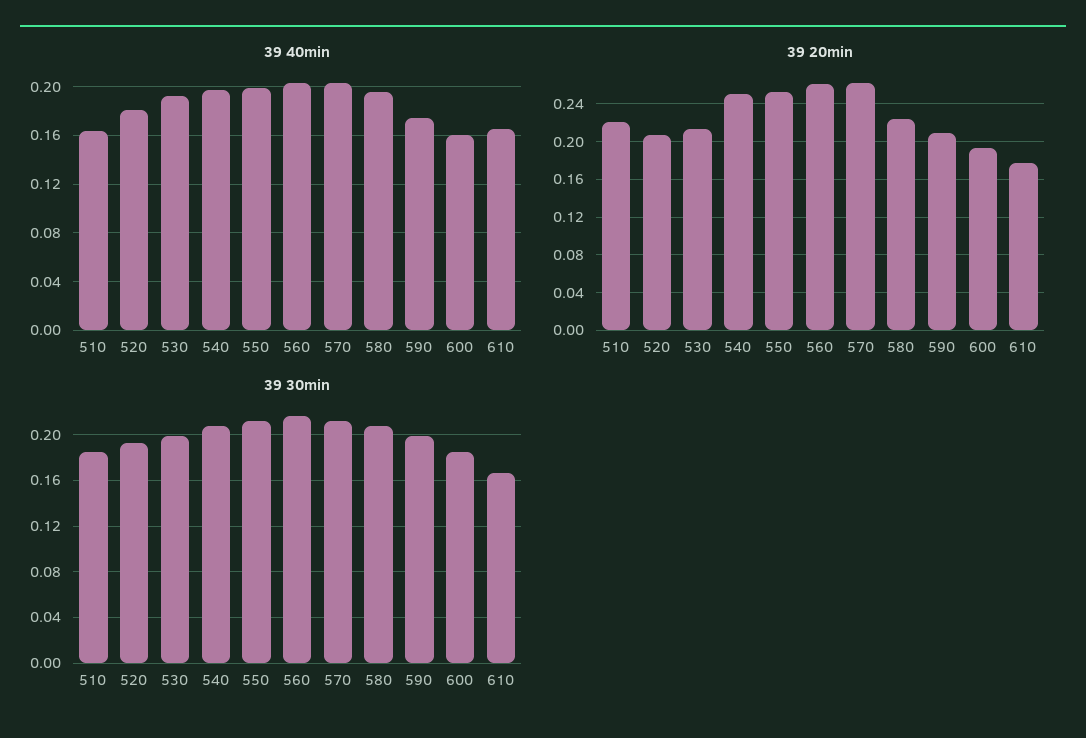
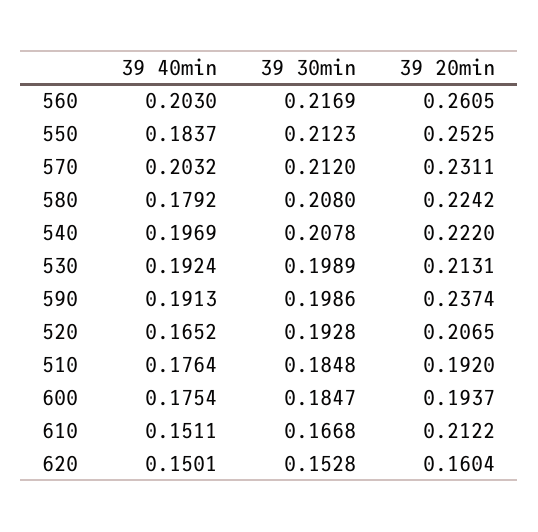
  {
    "39 40min": {
-     "510": 0.165,
+     "510": 0.1764,
-     "520": 0.18,
+     "520": 0.1652,
      "530": 0.1924,
      "540": 0.1969,
-     "550": 0.2,
+     "550": 0.1837,
      "560": 0.203,
      "570": 0.2032,
-     "580": 0.195,
+     "580": 0.1792,
-     "590": 0.175,
+     "590": 0.1913,
-     "600": 0.16,
+     "600": 0.1754,
-     "610": 0.165
+     "610": 0.1511,
+     "620": 0.1501
    },
    "39 20min": {
-     "510": 0.22,
+     "510": 0.192,
      "520": 0.2065,
      "530": 0.2131,
-     "540": 0.25,
+     "540": 0.222,
      "550": 0.2525,
      "560": 0.2605,
-     "570": 0.26,
+     "570": 0.2311,
      "580": 0.2242,
-     "590": 0.21,
+     "590": 0.2374,
      "600": 0.1937,
-     "610": 0.18
+     "610": 0.2122,
+     "620": 0.1604
    },
    "39 30min": {
      "510": 0.1848,
      "520": 0.1928,
      "530": 0.1989,
      "540": 0.2078,
      "550": 0.2123,
      "560": 0.2169,
      "570": 0.212,
      "580": 0.208,
      "590": 0.1986,
      "600": 0.1847,
-     "610": 0.1668
+     "610": 0.1668,
+     "620": 0.1528
    }
  }

